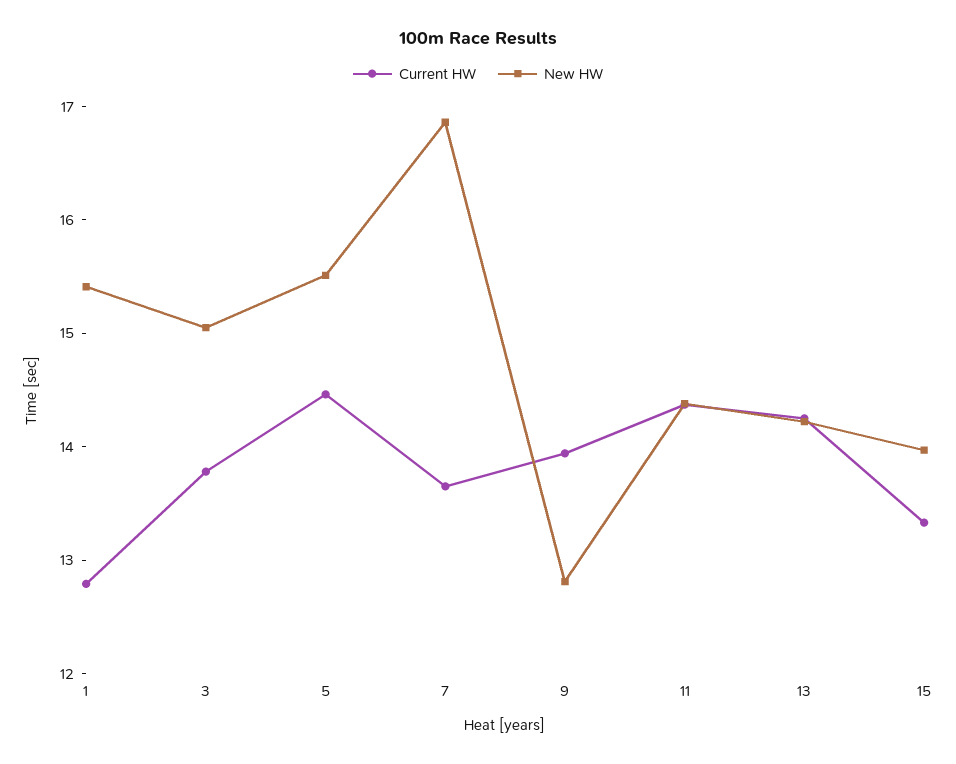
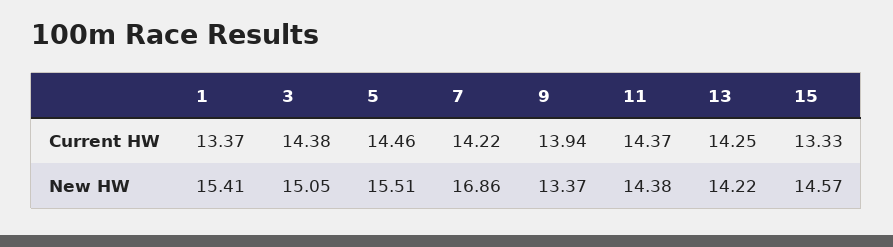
  {
    "Current HW": {
-     "1": 12.8,
+     "1": 13.37,
-     "3": 13.8,
+     "3": 14.38,
      "5": 14.46,
-     "7": 13.6,
+     "7": 14.22,
      "9": 13.94,
      "11": 14.37,
      "13": 14.25,
      "15": 13.33
    },
    "New HW": {
      "1": 15.41,
      "3": 15.05,
      "5": 15.51,
      "7": 16.86,
-     "9": 12.8,
+     "9": 13.37,
      "11": 14.38,
      "13": 14.22,
-     "15": 14
+     "15": 14.57
    }
  }

